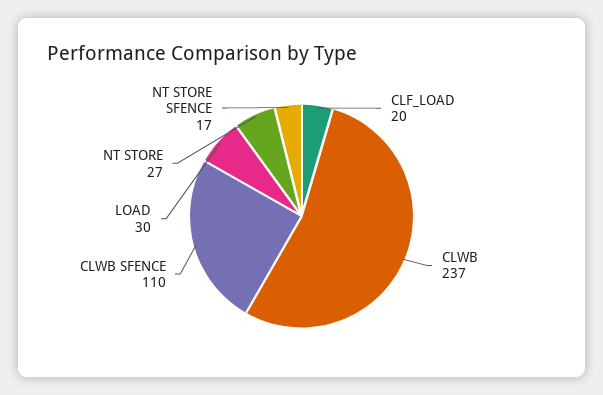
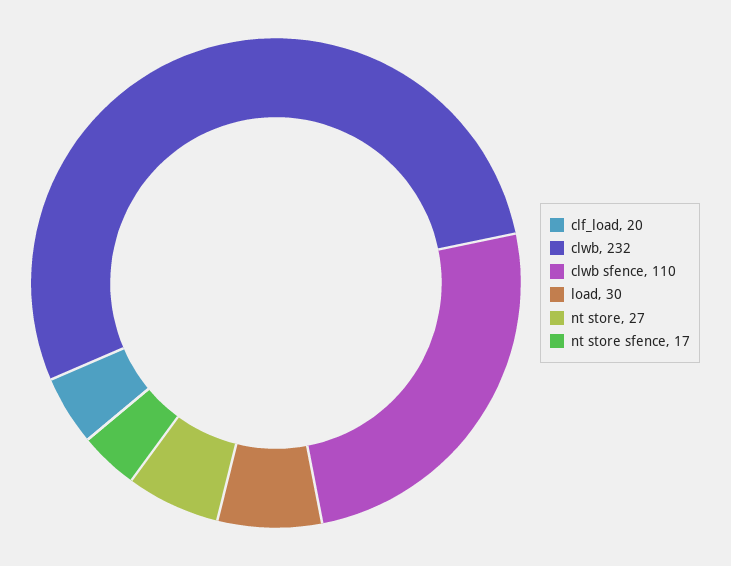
  {
    "CLF_LOAD": 20,
-   "CLWB": 237,
+   "CLWB": 232,
    "CLWB SFENCE": 110,
    "LOAD": 30,
    "NT STORE": 27,
    "NT STORE SFENCE": 17
  }

